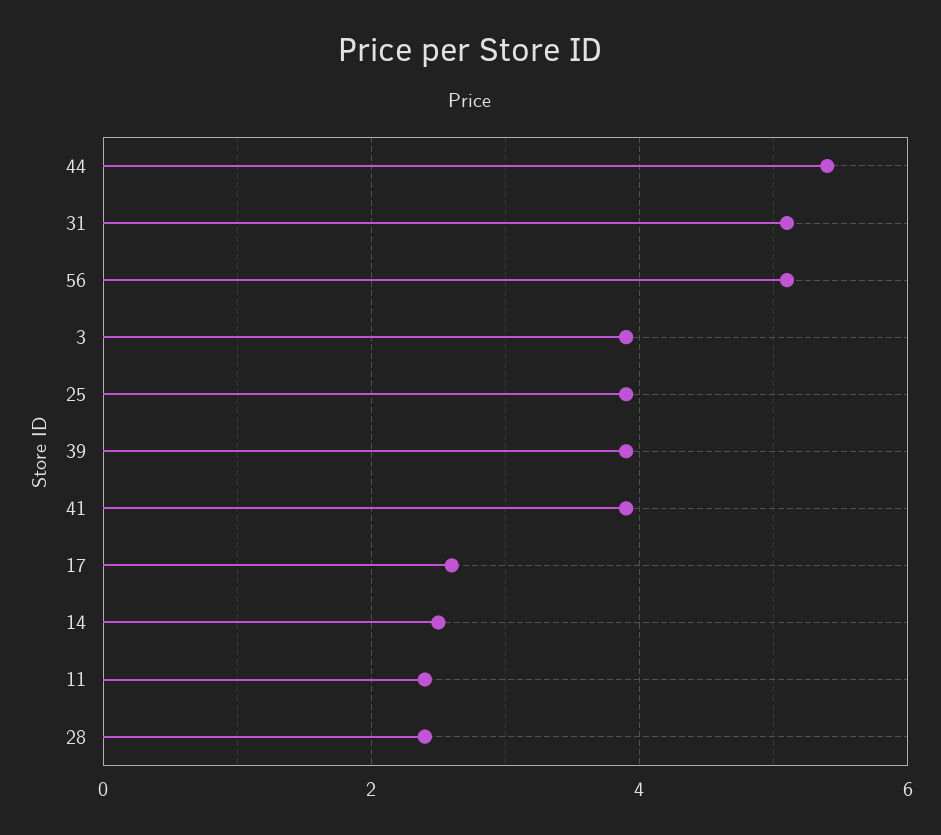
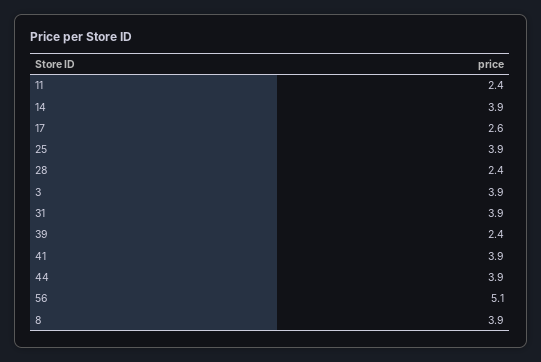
  {
-   "44": 5.5,
+   "44": 3.9,
-   "31": 5,
+   "31": 3.9,
    "56": 5.1,
    "3": 3.9,
    "25": 3.9,
-   "39": 4,
+   "39": 2.4,
    "41": 3.9,
    "17": 2.6,
-   "14": 2.5,
+   "14": 3.9,
    "11": 2.4,
-   "28": 2.4
+   "28": 2.4,
+   "8": 3.9
  }

